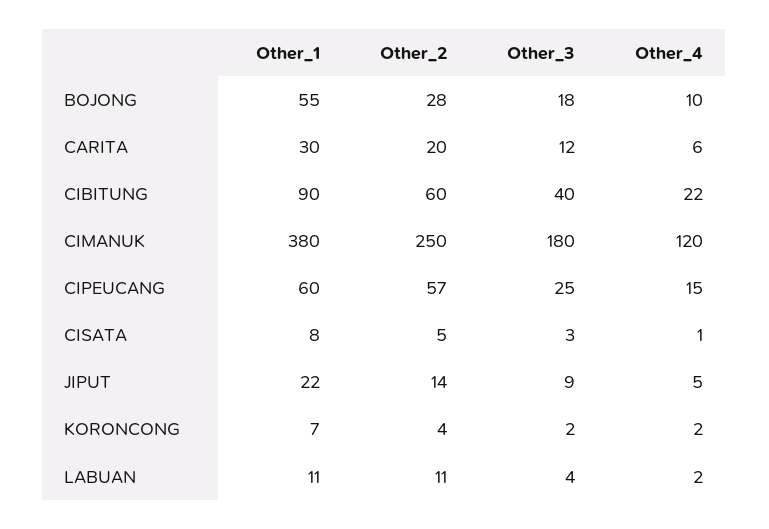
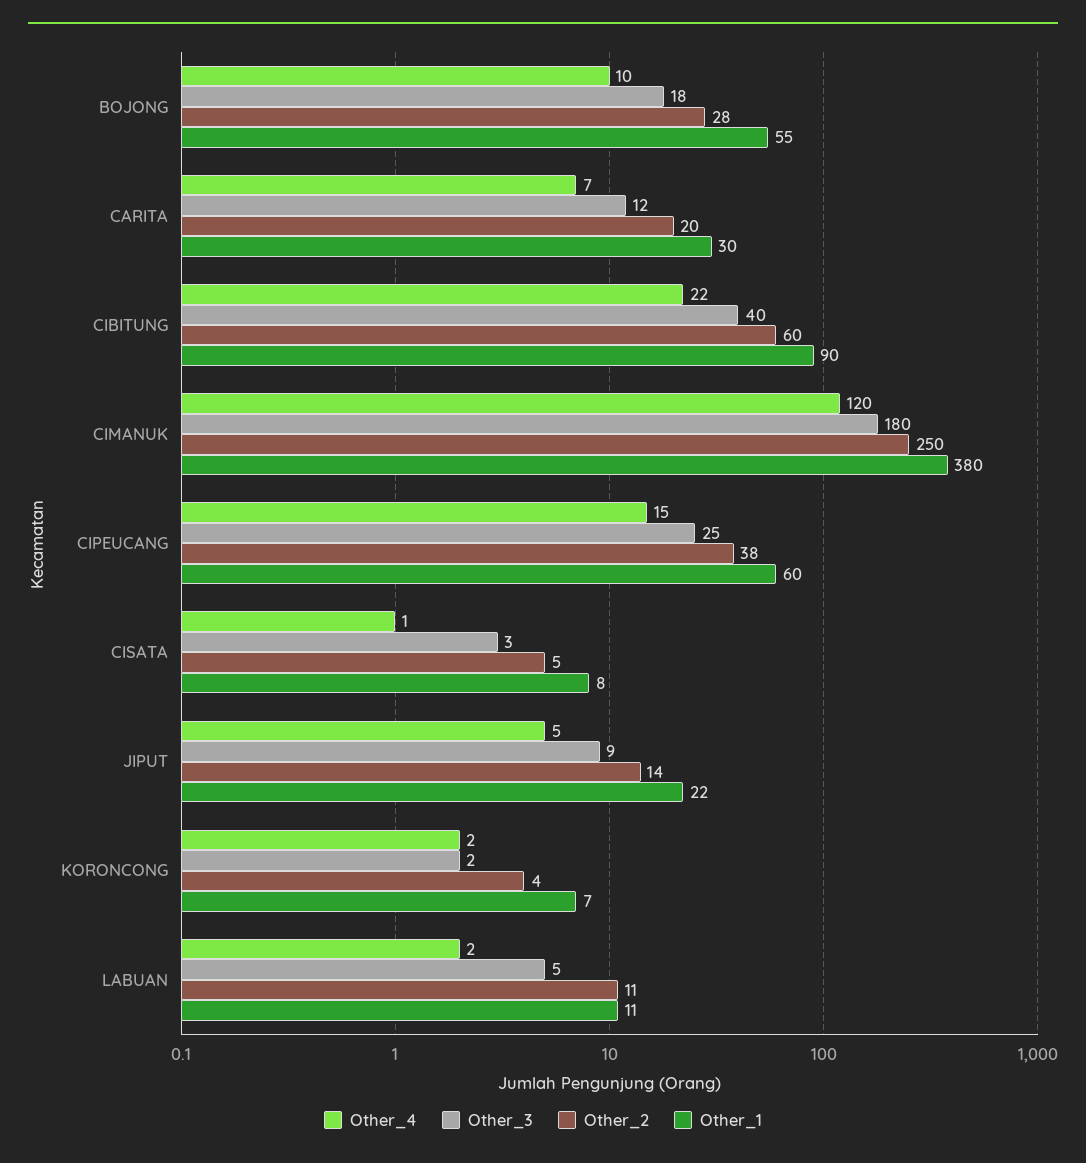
  {
    "Other_1": {
      "BOJONG": 55,
      "CARITA": 30,
      "CIBITUNG": 90,
      "CIMANUK": 380,
      "CIPEUCANG": 60,
      "CISATA": 8,
      "JIPUT": 22,
      "KORONCONG": 7,
      "LABUAN": 11
    },
    "Other_2": {
      "BOJONG": 28,
      "CARITA": 20,
      "CIBITUNG": 60,
      "CIMANUK": 250,
-     "CIPEUCANG": 57,
+     "CIPEUCANG": 38,
      "CISATA": 5,
      "JIPUT": 14,
      "KORONCONG": 4,
      "LABUAN": 11
    },
    "Other_3": {
      "BOJONG": 18,
      "CARITA": 12,
      "CIBITUNG": 40,
      "CIMANUK": 180,
      "CIPEUCANG": 25,
      "CISATA": 3,
      "JIPUT": 9,
      "KORONCONG": 2,
-     "LABUAN": 4
+     "LABUAN": 5
    },
    "Other_4": {
      "BOJONG": 10,
-     "CARITA": 6,
+     "CARITA": 7,
      "CIBITUNG": 22,
      "CIMANUK": 120,
      "CIPEUCANG": 15,
      "CISATA": 1,
      "JIPUT": 5,
      "KORONCONG": 2,
      "LABUAN": 2
    }
  }

